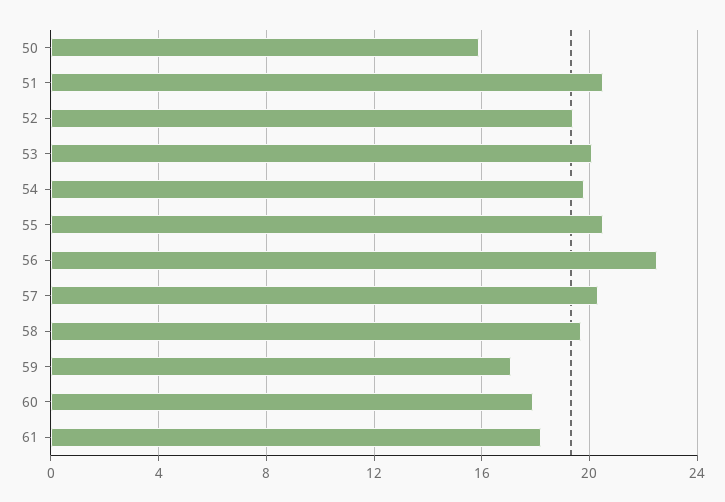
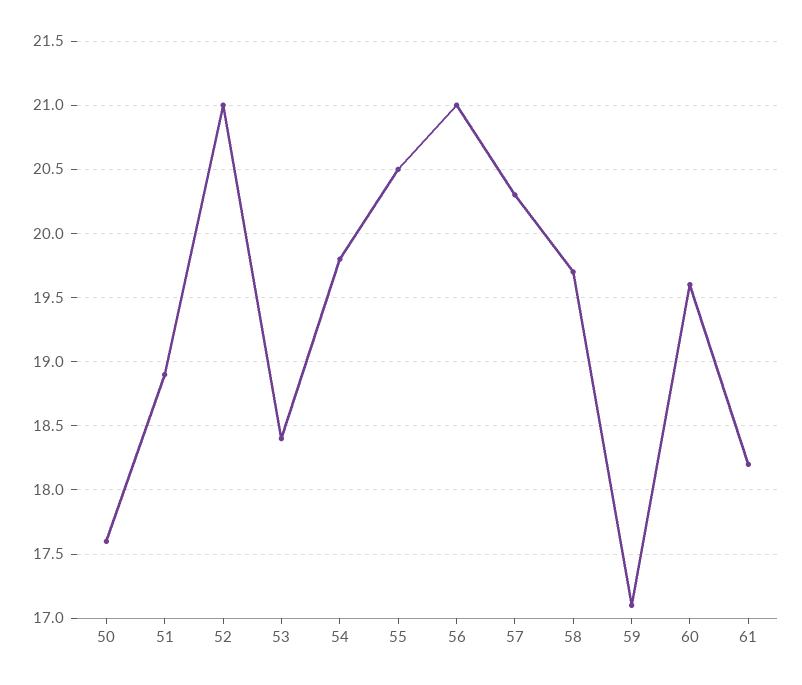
  {
-   "50": 16,
+   "50": 17.6,
-   "51": 20.5,
+   "51": 18.9,
-   "52": 19.5,
+   "52": 21,
-   "53": 20,
+   "53": 18.4,
    "54": 19.8,
    "55": 20.5,
-   "56": 22.5,
+   "56": 21,
    "57": 20.3,
    "58": 19.7,
    "59": 17.1,
-   "60": 18,
+   "60": 19.6,
    "61": 18.2
  }

